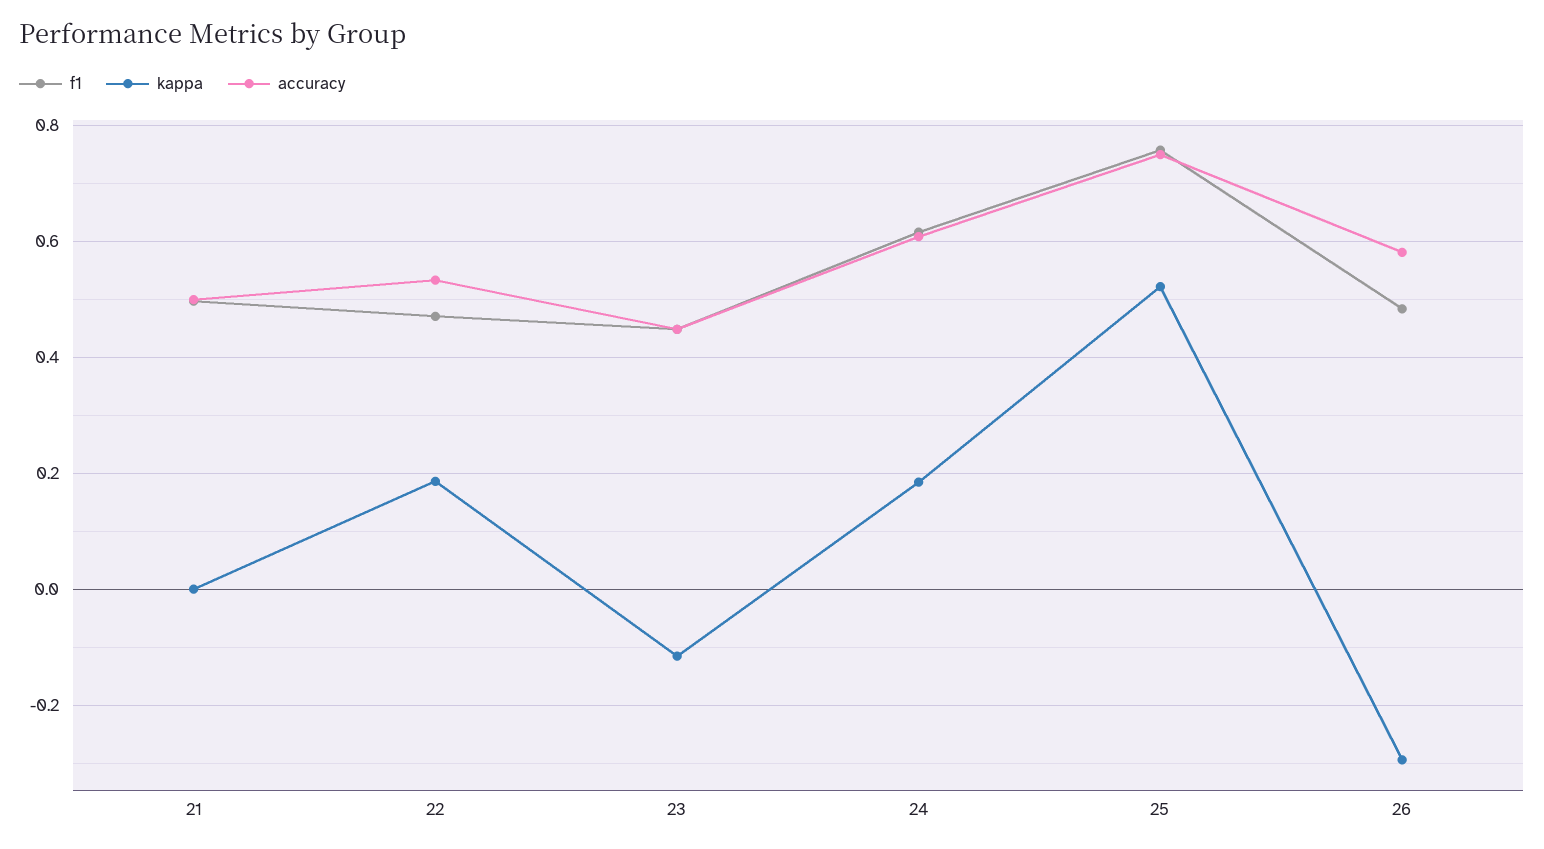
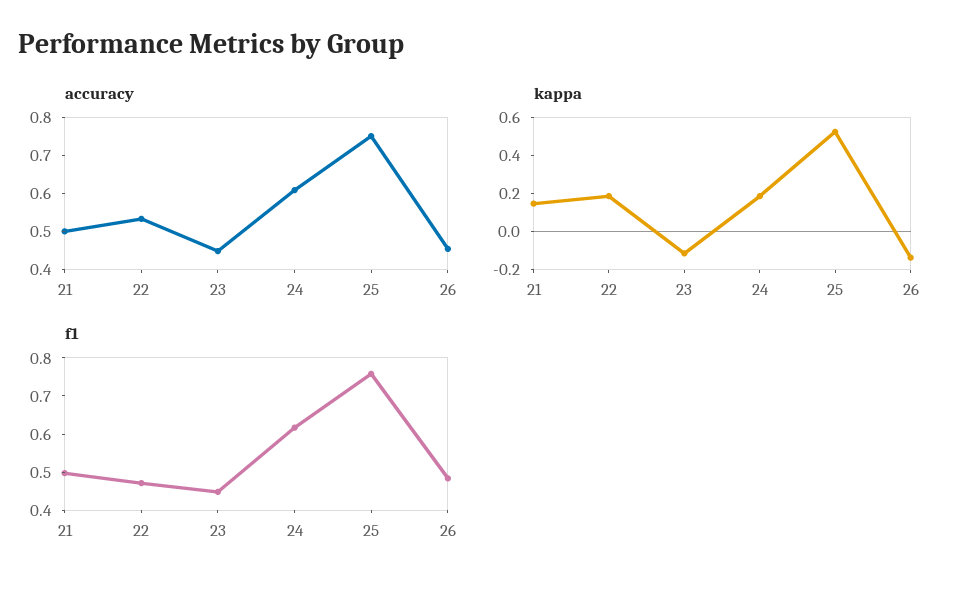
  {
    "f1": {
      "21": 0.5,
      "22": 0.48,
      "23": 0.44,
      "24": 0.62,
      "25": 0.76,
      "26": 0.48
    },
    "kappa": {
-     "21": 0,
+     "21": 0.15,
      "22": 0.18,
      "23": -0.12,
      "24": 0.18,
      "25": 0.52,
-     "26": -0.3
+     "26": -0.15
    },
    "accuracy": {
      "21": 0.5,
      "22": 0.54,
      "23": 0.44,
      "24": 0.6,
      "25": 0.76,
-     "26": 0.58
+     "26": 0.45
    }
  }

